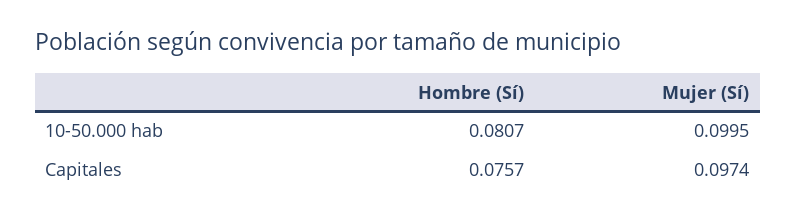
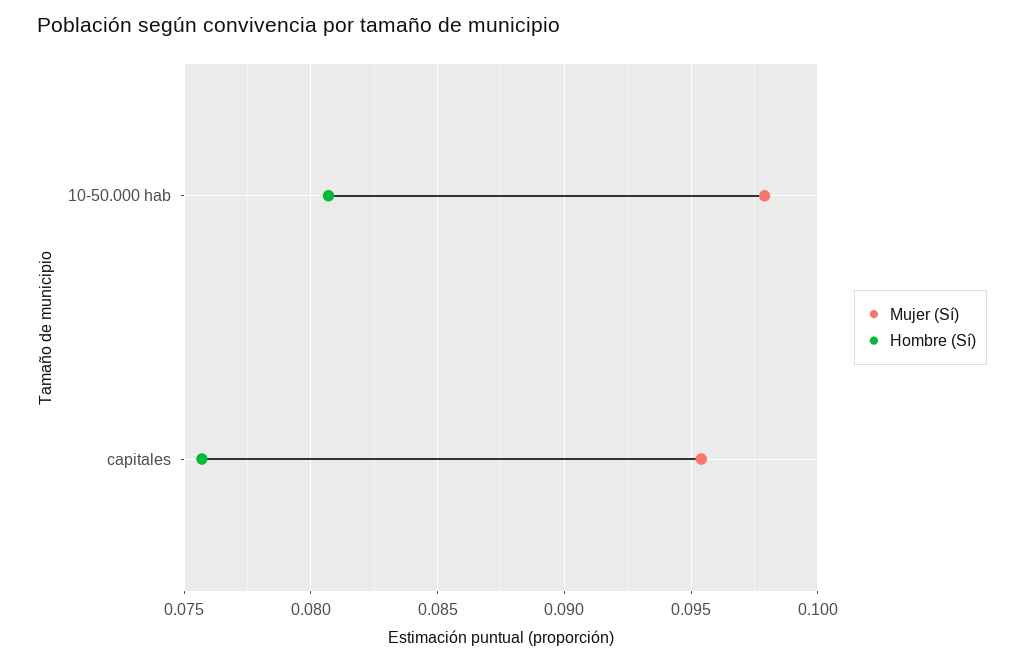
  {
    "Hombre (Sí)": {
      "10-50.000 hab": 0.0807,
      "Capitales": 0.0757
    },
    "Mujer (Sí)": {
-     "10-50.000 hab": 0.0995,
+     "10-50.000 hab": 0.098,
-     "Capitales": 0.0974
+     "Capitales": 0.0955
    }
  }

